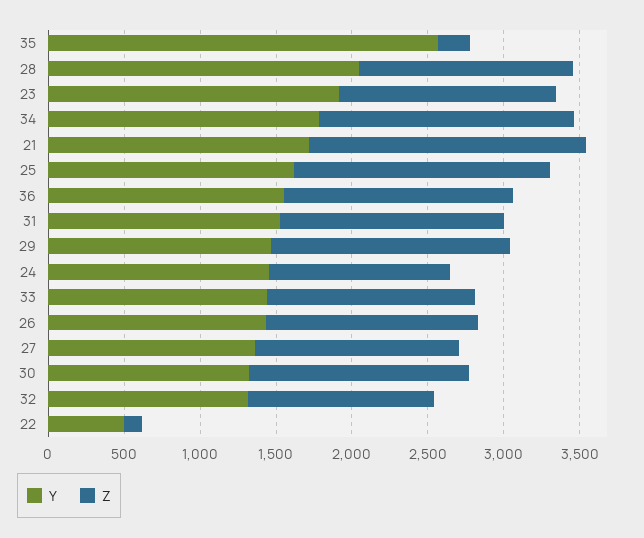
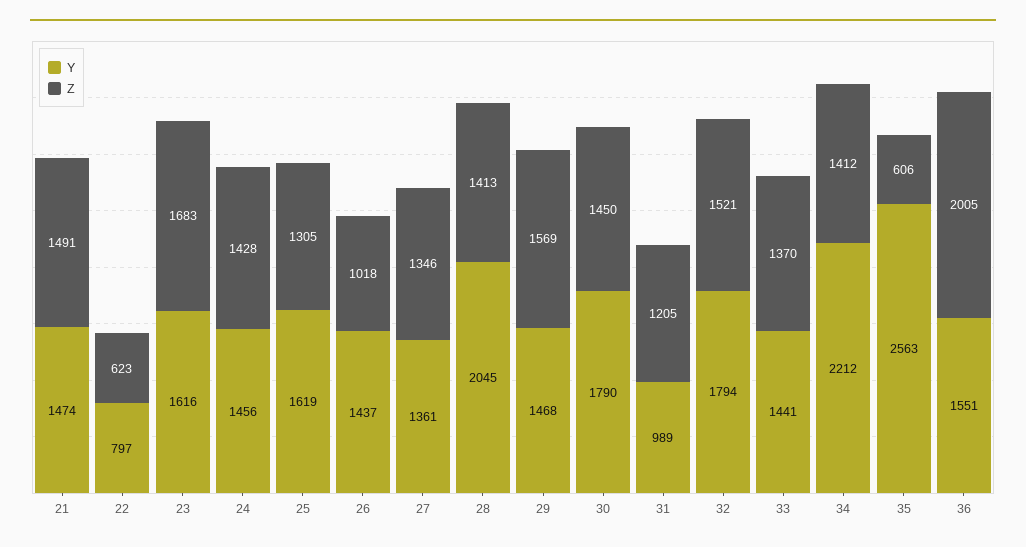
  {
    "Y": {
      "35": 2563,
      "28": 2045,
-     "23": 1900,
+     "23": 1616,
-     "34": 1800,
+     "34": 2212,
-     "21": 1700,
+     "21": 1474,
      "25": 1619,
      "36": 1551,
-     "31": 1500,
+     "31": 989,
      "29": 1468,
      "24": 1456,
      "33": 1441,
      "26": 1437,
      "27": 1361,
-     "30": 1300,
+     "30": 1790,
-     "32": 1300,
+     "32": 1794,
-     "22": 500
+     "22": 797
    },
    "Z": {
-     "35": 200,
+     "35": 606,
      "28": 1413,
-     "23": 1400,
+     "23": 1683,
-     "34": 1700,
+     "34": 1412,
-     "21": 1800,
+     "21": 1491,
-     "25": 1700,
+     "25": 1305,
-     "36": 1500,
+     "36": 2005,
-     "31": 1500,
+     "31": 1205,
      "29": 1569,
-     "24": 1200,
+     "24": 1428,
      "33": 1370,
-     "26": 1400,
+     "26": 1018,
      "27": 1346,
      "30": 1450,
-     "32": 1200,
+     "32": 1521,
-     "22": 100
+     "22": 623
    }
  }

